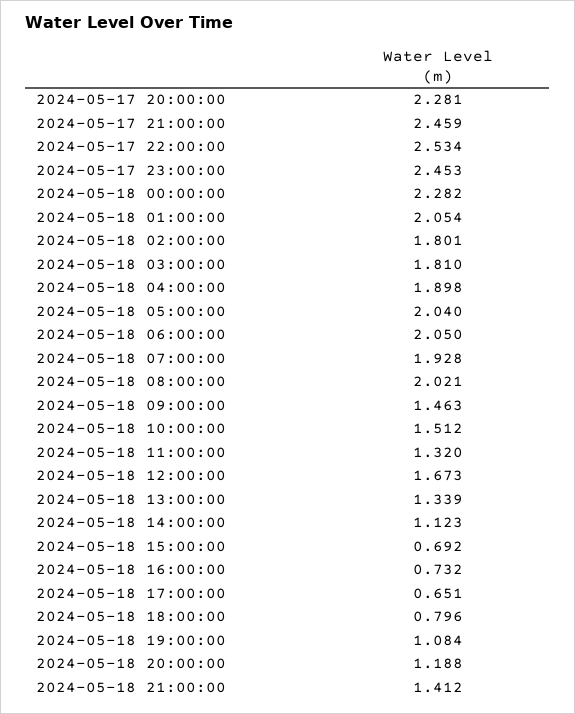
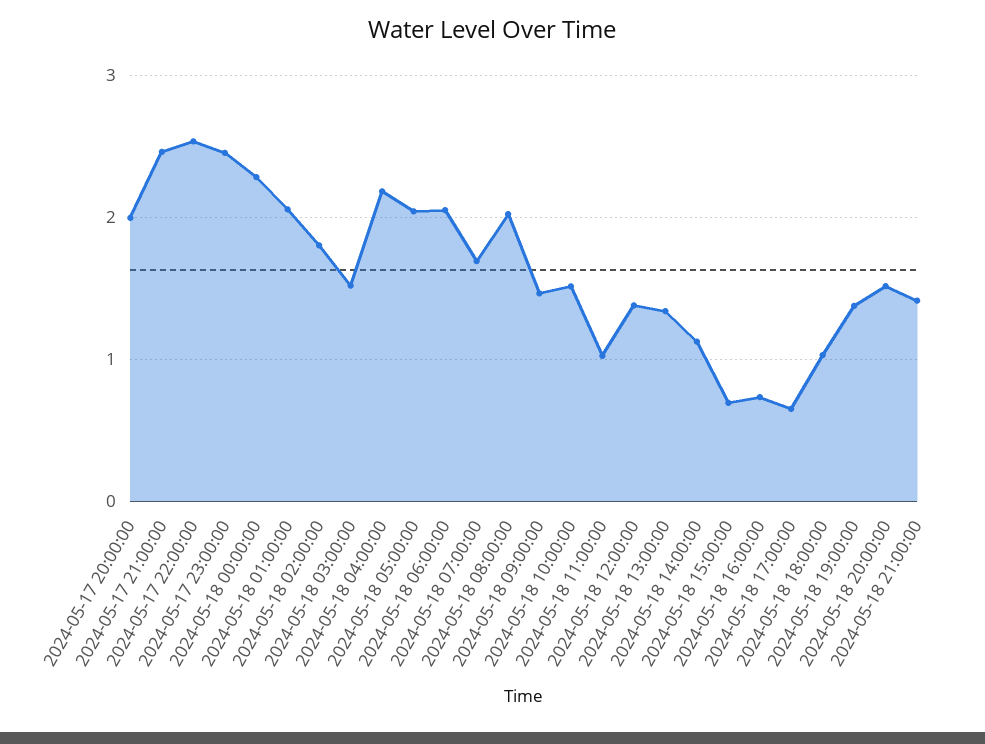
  {
-   "2024-05-17 20:00:00": 2.281,
+   "2024-05-17 20:00:00": 2,
    "2024-05-17 21:00:00": 2.459,
    "2024-05-17 22:00:00": 2.534,
    "2024-05-17 23:00:00": 2.453,
    "2024-05-18 00:00:00": 2.282,
    "2024-05-18 01:00:00": 2.054,
    "2024-05-18 02:00:00": 1.801,
-   "2024-05-18 03:00:00": 1.81,
+   "2024-05-18 03:00:00": 1.5,
-   "2024-05-18 04:00:00": 1.898,
+   "2024-05-18 04:00:00": 2.2,
    "2024-05-18 05:00:00": 2.04,
    "2024-05-18 06:00:00": 2.05,
-   "2024-05-18 07:00:00": 1.928,
+   "2024-05-18 07:00:00": 1.7,
    "2024-05-18 08:00:00": 2.021,
    "2024-05-18 09:00:00": 1.463,
    "2024-05-18 10:00:00": 1.512,
-   "2024-05-18 11:00:00": 1.32,
+   "2024-05-18 11:00:00": 1,
-   "2024-05-18 12:00:00": 1.673,
+   "2024-05-18 12:00:00": 1.4,
    "2024-05-18 13:00:00": 1.339,
    "2024-05-18 14:00:00": 1.123,
    "2024-05-18 15:00:00": 0.692,
    "2024-05-18 16:00:00": 0.732,
    "2024-05-18 17:00:00": 0.651,
-   "2024-05-18 18:00:00": 0.796,
+   "2024-05-18 18:00:00": 1,
-   "2024-05-18 19:00:00": 1.084,
+   "2024-05-18 19:00:00": 1.4,
-   "2024-05-18 20:00:00": 1.188,
+   "2024-05-18 20:00:00": 1.5,
    "2024-05-18 21:00:00": 1.412
  }

